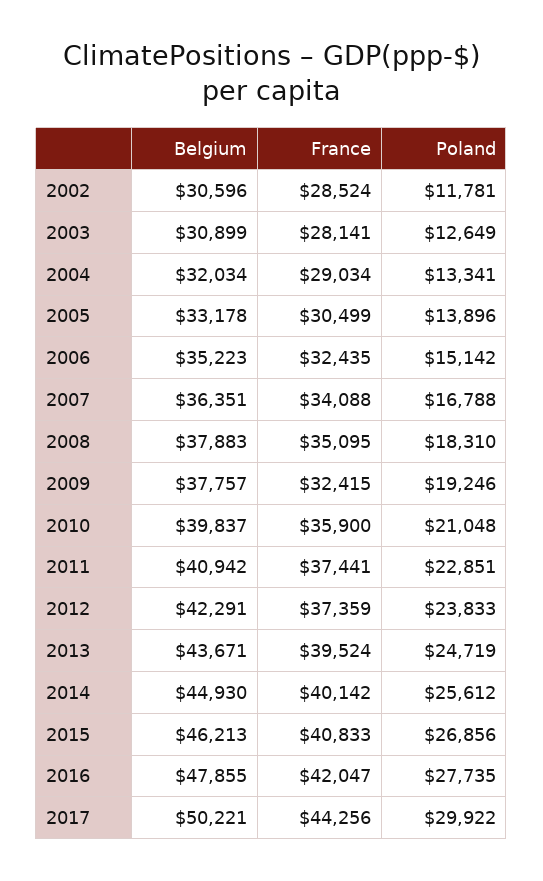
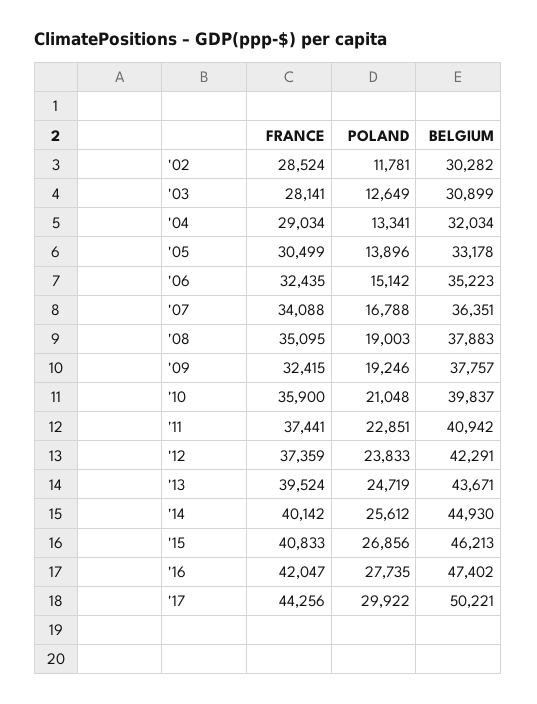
  {
    "Belgium": {
-     "2002": 30596,
+     "2002": 30282,
      "2003": 30899,
      "2004": 32034,
      "2005": 33178,
      "2006": 35223,
      "2007": 36351,
      "2008": 37883,
      "2009": 37757,
      "2010": 39837,
      "2011": 40942,
      "2012": 42291,
      "2013": 43671,
      "2014": 44930,
      "2015": 46213,
-     "2016": 47855,
+     "2016": 47402,
      "2017": 50221
    },
    "France": {
      "2002": 28524,
      "2003": 28141,
      "2004": 29034,
      "2005": 30499,
      "2006": 32435,
      "2007": 34088,
      "2008": 35095,
      "2009": 32415,
      "2010": 35900,
      "2011": 37441,
      "2012": 37359,
      "2013": 39524,
      "2014": 40142,
      "2015": 40833,
      "2016": 42047,
      "2017": 44256
    },
    "Poland": {
      "2002": 11781,
      "2003": 12649,
      "2004": 13341,
      "2005": 13896,
      "2006": 15142,
      "2007": 16788,
-     "2008": 18310,
+     "2008": 19003,
      "2009": 19246,
      "2010": 21048,
      "2011": 22851,
      "2012": 23833,
      "2013": 24719,
      "2014": 25612,
      "2015": 26856,
      "2016": 27735,
      "2017": 29922
    }
  }

